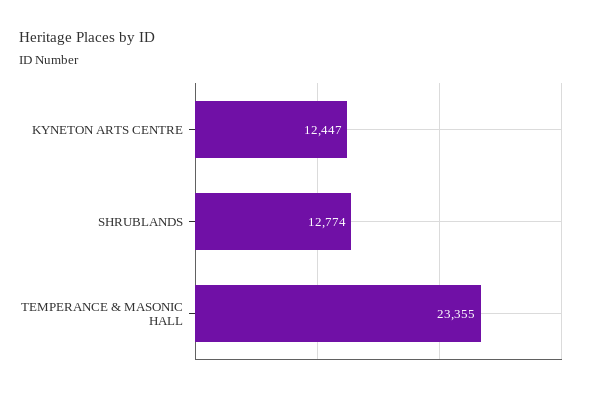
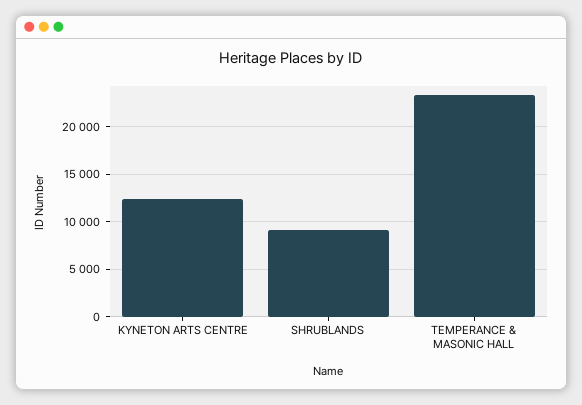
  {
    "KYNETON ARTS CENTRE": 12447,
-   "SHRUBLANDS": 12774,
+   "SHRUBLANDS": 9000,
    "TEMPERANCE & MASONIC HALL": 23355
  }

